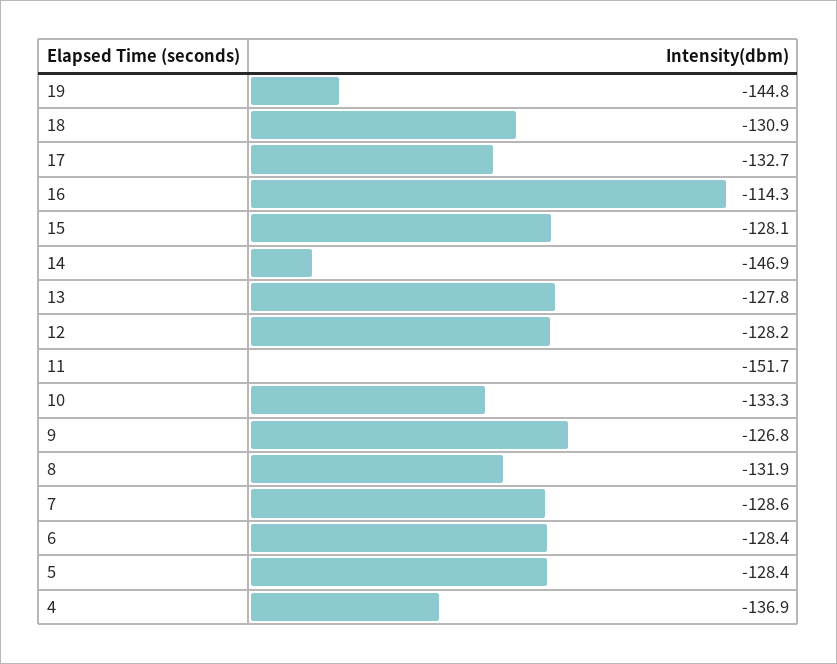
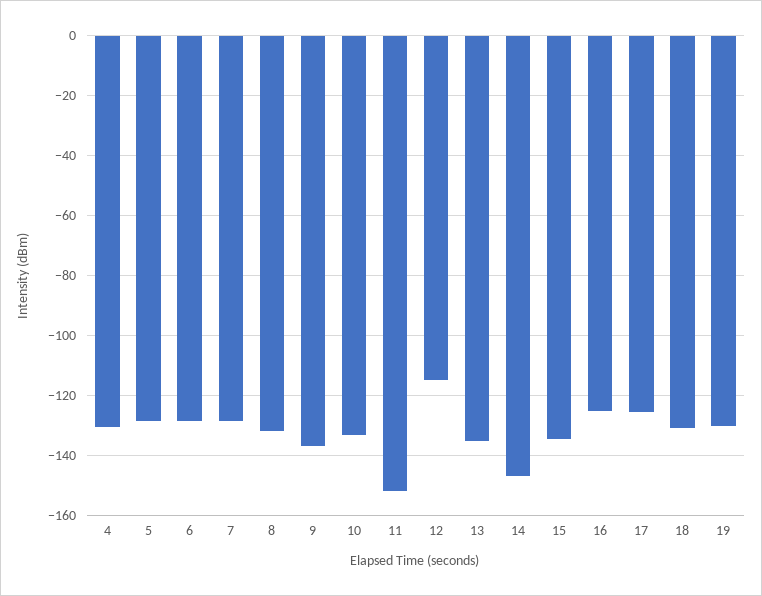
  {
-   "19": -144.8,
+   "19": -130,
    "18": -130.9,
-   "17": -132.7,
+   "17": -125,
-   "16": -114.3,
+   "16": -125,
-   "15": -128.1,
+   "15": -135,
    "14": -146.9,
-   "13": -127.8,
+   "13": -135,
-   "12": -128.2,
+   "12": -115,
    "11": -151.7,
    "10": -133.3,
-   "9": -126.8,
+   "9": -137.5,
    "8": -131.9,
    "7": -128.6,
    "6": -128.4,
    "5": -128.4,
-   "4": -136.9
+   "4": -130
  }

